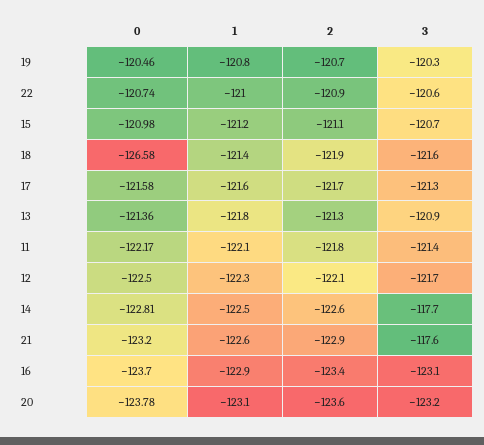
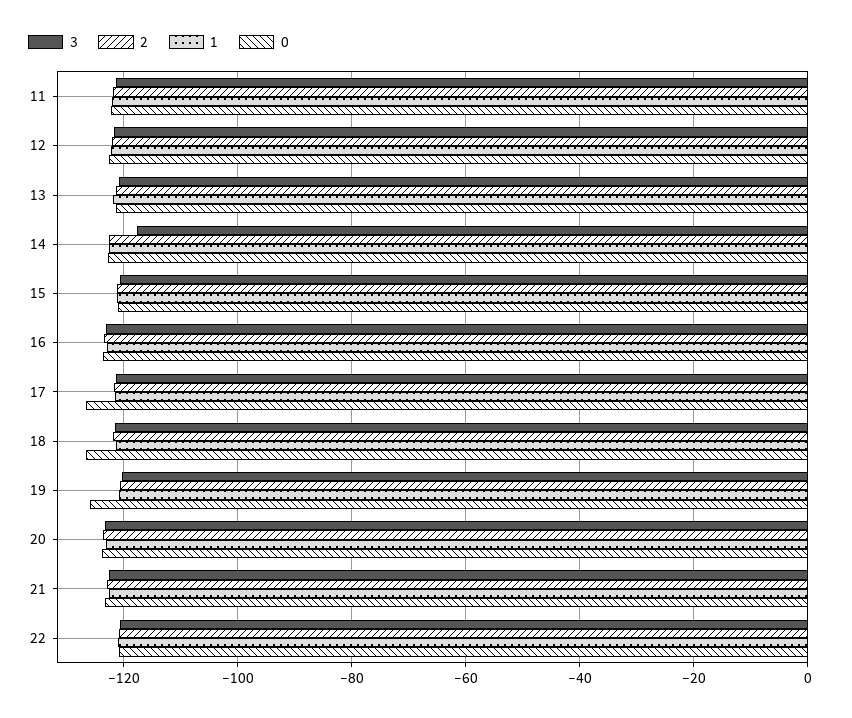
  {
    "0": {
-     "19": -120.46,
+     "19": -126,
      "22": -120.74,
      "15": -120.98,
      "18": -126.58,
-     "17": -121.58,
+     "17": -126,
      "13": -121.36,
      "11": -122.17,
      "12": -122.5,
      "14": -122.81,
      "21": -123.2,
      "16": -123.7,
      "20": -123.78
    },
    "1": {
      "19": -120.8,
      "22": -121,
      "15": -121.2,
      "18": -121.4,
      "17": -121.6,
      "13": -121.8,
      "11": -122.1,
      "12": -122.3,
      "14": -122.5,
      "21": -122.6,
      "16": -122.9,
      "20": -123.1
    },
    "2": {
      "19": -120.7,
      "22": -120.9,
      "15": -121.1,
      "18": -121.9,
      "17": -121.7,
      "13": -121.3,
      "11": -121.8,
      "12": -122.1,
      "14": -122.6,
      "21": -122.9,
      "16": -123.4,
      "20": -123.6
    },
    "3": {
      "19": -120.3,
      "22": -120.6,
      "15": -120.7,
      "18": -121.6,
      "17": -121.3,
      "13": -120.9,
      "11": -121.4,
      "12": -121.7,
      "14": -117.7,
-     "21": -117.6,
+     "21": -122,
      "16": -123.1,
      "20": -123.2
    }
  }

